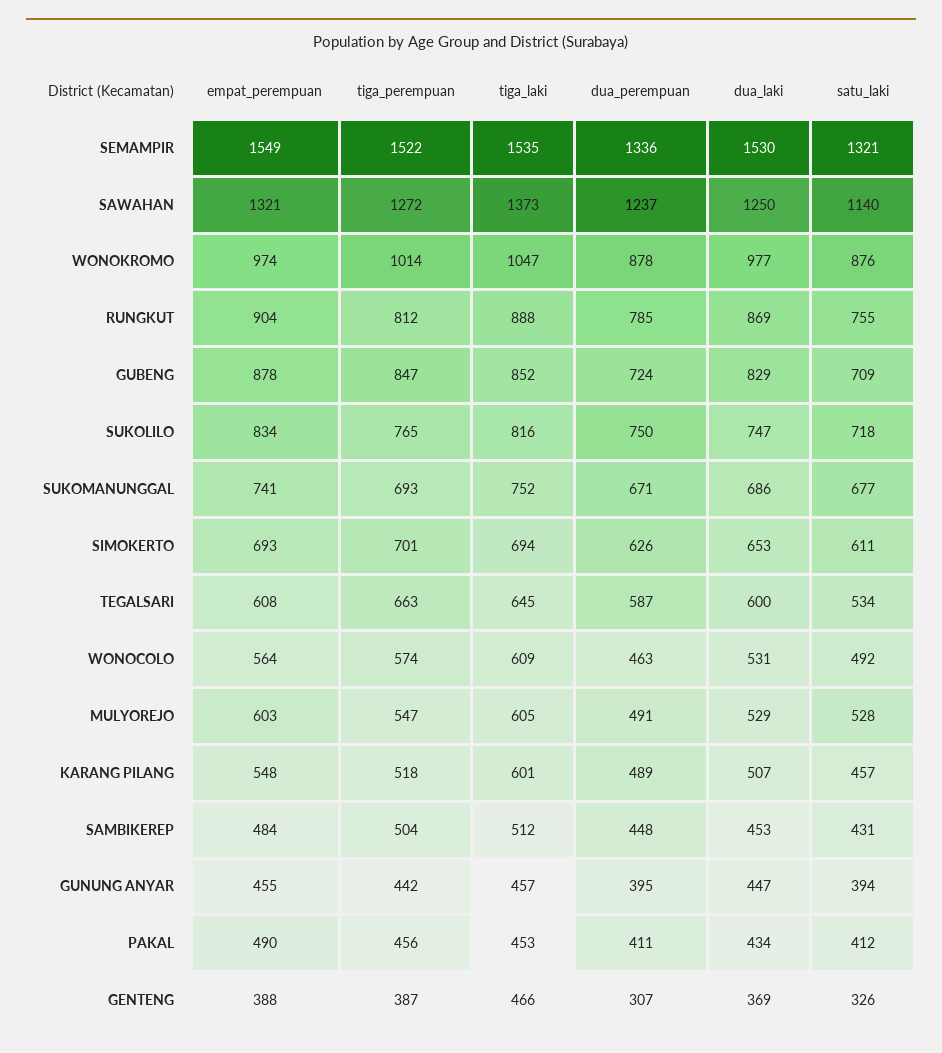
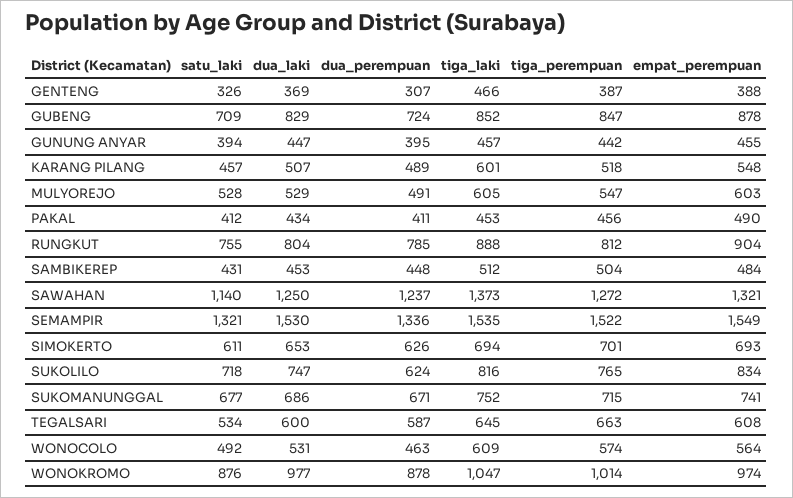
  {
    "empat_perempuan": {
      "SEMAMPIR": 1549,
      "SAWAHAN": 1321,
      "WONOKROMO": 974,
      "RUNGKUT": 904,
      "GUBENG": 878,
      "SUKOLILO": 834,
      "SUKOMANUNGGAL": 741,
      "SIMOKERTO": 693,
      "TEGALSARI": 608,
      "WONOCOLO": 564,
      "MULYOREJO": 603,
      "KARANG PILANG": 548,
      "SAMBIKEREP": 484,
      "GUNUNG ANYAR": 455,
      "PAKAL": 490,
      "GENTENG": 388
    },
    "tiga_perempuan": {
      "SEMAMPIR": 1522,
      "SAWAHAN": 1272,
      "WONOKROMO": 1014,
      "RUNGKUT": 812,
      "GUBENG": 847,
      "SUKOLILO": 765,
-     "SUKOMANUNGGAL": 693,
+     "SUKOMANUNGGAL": 715,
      "SIMOKERTO": 701,
      "TEGALSARI": 663,
      "WONOCOLO": 574,
      "MULYOREJO": 547,
      "KARANG PILANG": 518,
      "SAMBIKEREP": 504,
      "GUNUNG ANYAR": 442,
      "PAKAL": 456,
      "GENTENG": 387
    },
    "tiga_laki": {
      "SEMAMPIR": 1535,
      "SAWAHAN": 1373,
      "WONOKROMO": 1047,
      "RUNGKUT": 888,
      "GUBENG": 852,
      "SUKOLILO": 816,
      "SUKOMANUNGGAL": 752,
      "SIMOKERTO": 694,
      "TEGALSARI": 645,
      "WONOCOLO": 609,
      "MULYOREJO": 605,
      "KARANG PILANG": 601,
      "SAMBIKEREP": 512,
      "GUNUNG ANYAR": 457,
      "PAKAL": 453,
      "GENTENG": 466
    },
    "dua_perempuan": {
      "SEMAMPIR": 1336,
      "SAWAHAN": 1237,
      "WONOKROMO": 878,
      "RUNGKUT": 785,
      "GUBENG": 724,
-     "SUKOLILO": 750,
+     "SUKOLILO": 624,
      "SUKOMANUNGGAL": 671,
      "SIMOKERTO": 626,
      "TEGALSARI": 587,
      "WONOCOLO": 463,
      "MULYOREJO": 491,
      "KARANG PILANG": 489,
      "SAMBIKEREP": 448,
      "GUNUNG ANYAR": 395,
      "PAKAL": 411,
      "GENTENG": 307
    },
    "dua_laki": {
      "SEMAMPIR": 1530,
      "SAWAHAN": 1250,
      "WONOKROMO": 977,
-     "RUNGKUT": 869,
+     "RUNGKUT": 804,
      "GUBENG": 829,
      "SUKOLILO": 747,
      "SUKOMANUNGGAL": 686,
      "SIMOKERTO": 653,
      "TEGALSARI": 600,
      "WONOCOLO": 531,
      "MULYOREJO": 529,
      "KARANG PILANG": 507,
      "SAMBIKEREP": 453,
      "GUNUNG ANYAR": 447,
      "PAKAL": 434,
      "GENTENG": 369
    },
    "satu_laki": {
      "SEMAMPIR": 1321,
      "SAWAHAN": 1140,
      "WONOKROMO": 876,
      "RUNGKUT": 755,
      "GUBENG": 709,
      "SUKOLILO": 718,
      "SUKOMANUNGGAL": 677,
      "SIMOKERTO": 611,
      "TEGALSARI": 534,
      "WONOCOLO": 492,
      "MULYOREJO": 528,
      "KARANG PILANG": 457,
      "SAMBIKEREP": 431,
      "GUNUNG ANYAR": 394,
      "PAKAL": 412,
      "GENTENG": 326
    }
  }

